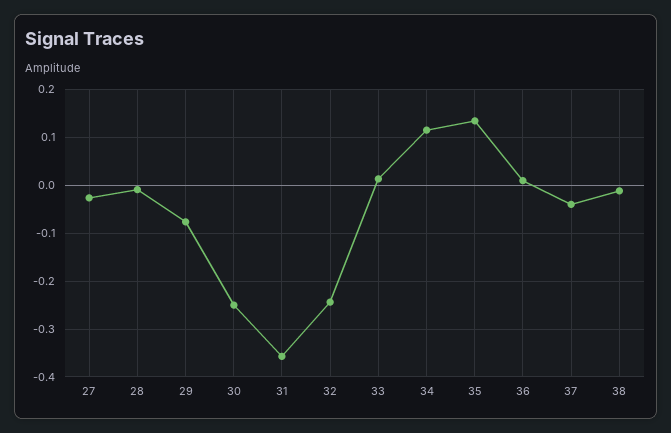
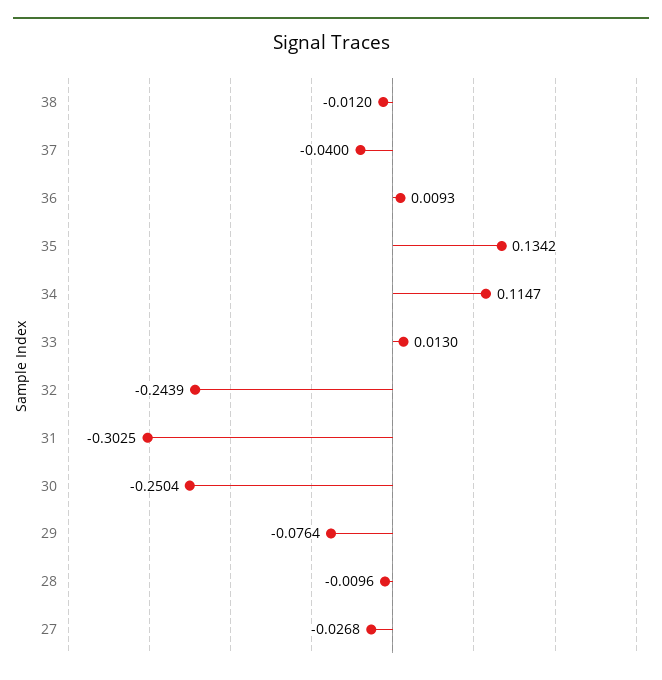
  {
    "27": -0.0268,
    "28": -0.0096,
    "29": -0.0764,
    "30": -0.2504,
-   "31": -0.36,
+   "31": -0.3025,
    "32": -0.2439,
    "33": 0.013,
    "34": 0.1147,
    "35": 0.1342,
    "36": 0.0093,
    "37": -0.04,
    "38": -0.012
  }

